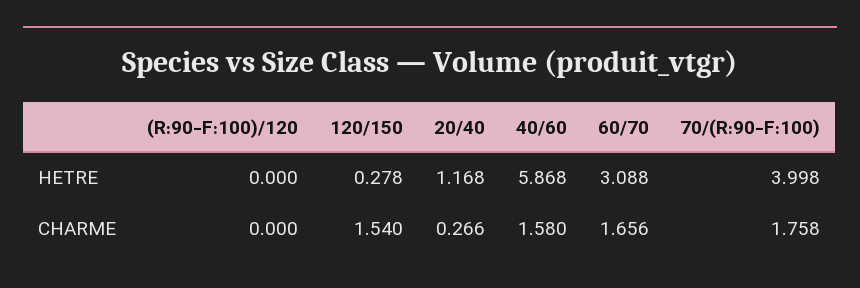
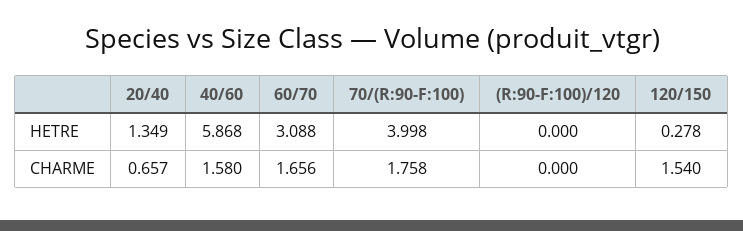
  {
    "(R:90-F:100)/120": {
      "HETRE": 0,
      "CHARME": 0
    },
    "120/150": {
      "HETRE": 0.278,
      "CHARME": 1.54
    },
    "20/40": {
-     "HETRE": 1.168,
+     "HETRE": 1.349,
-     "CHARME": 0.266
+     "CHARME": 0.657
    },
    "40/60": {
      "HETRE": 5.868,
      "CHARME": 1.58
    },
    "60/70": {
      "HETRE": 3.088,
      "CHARME": 1.656
    },
    "70/(R:90-F:100)": {
      "HETRE": 3.998,
      "CHARME": 1.758
    }
  }

